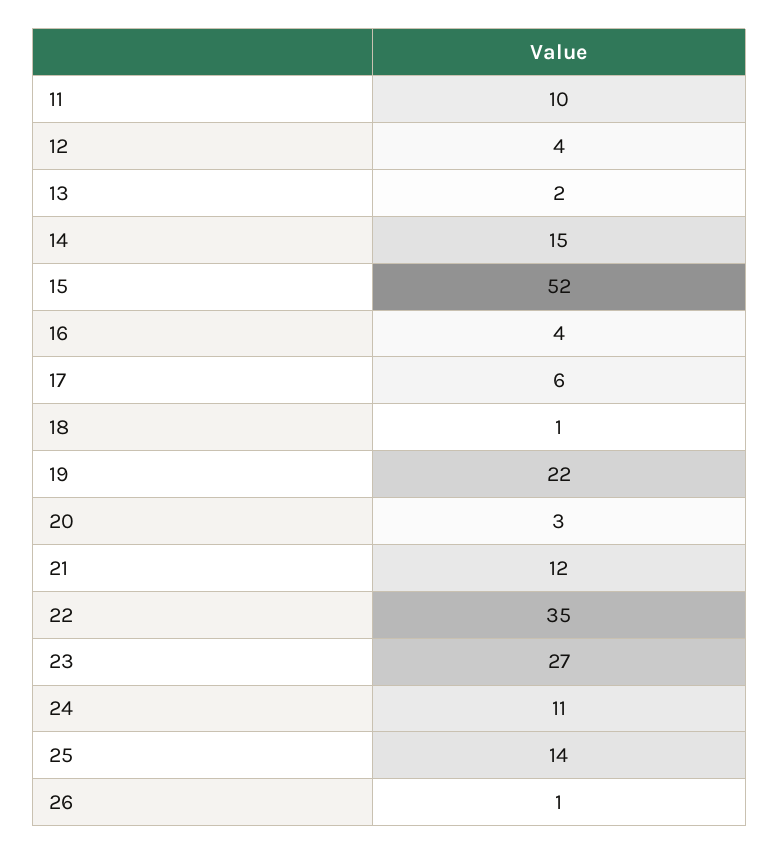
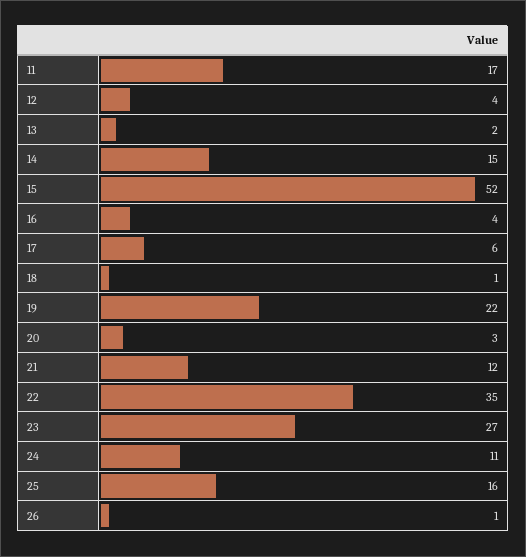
  {
-   "11": 10,
+   "11": 17,
    "12": 4,
    "13": 2,
    "14": 15,
    "15": 52,
    "16": 4,
    "17": 6,
    "18": 1,
    "19": 22,
    "20": 3,
    "21": 12,
    "22": 35,
    "23": 27,
    "24": 11,
-   "25": 14,
+   "25": 16,
    "26": 1
  }

